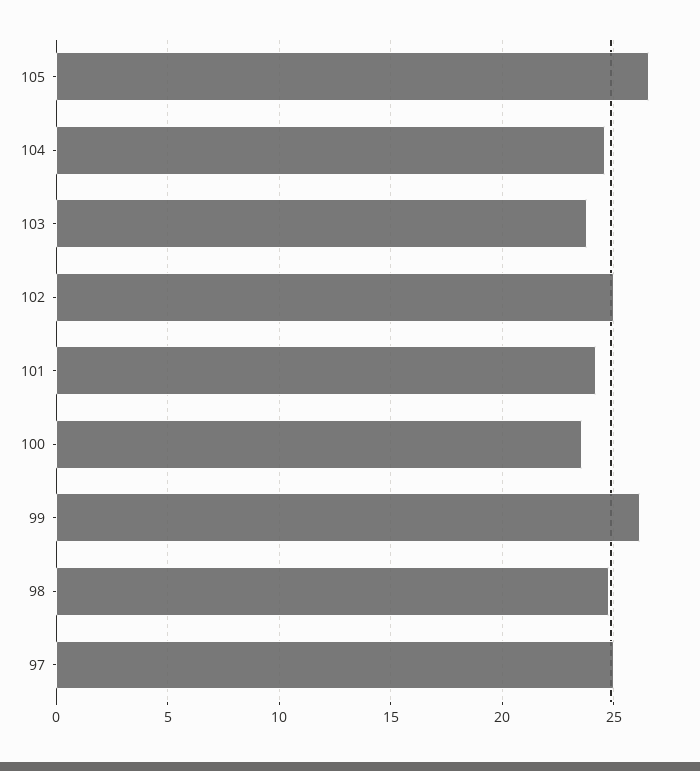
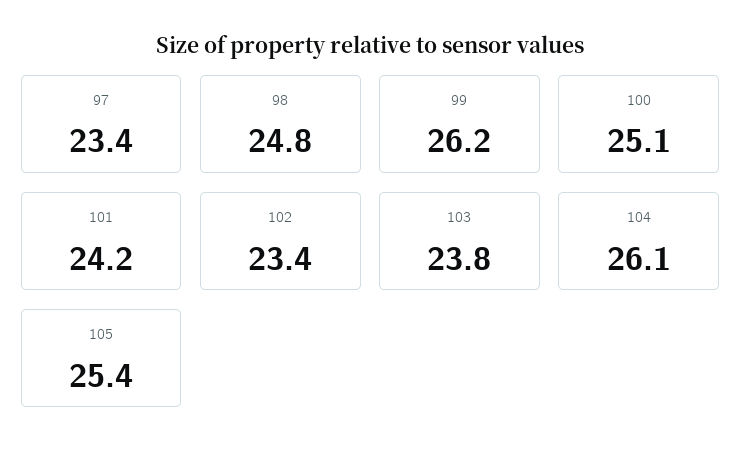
  {
-   "105": 26.5,
+   "105": 25.4,
-   "104": 24.5,
+   "104": 26.1,
    "103": 23.8,
-   "102": 25,
+   "102": 23.4,
    "101": 24.2,
-   "100": 23.5,
+   "100": 25.1,
    "99": 26.2,
    "98": 24.8,
-   "97": 25
+   "97": 23.4
  }

